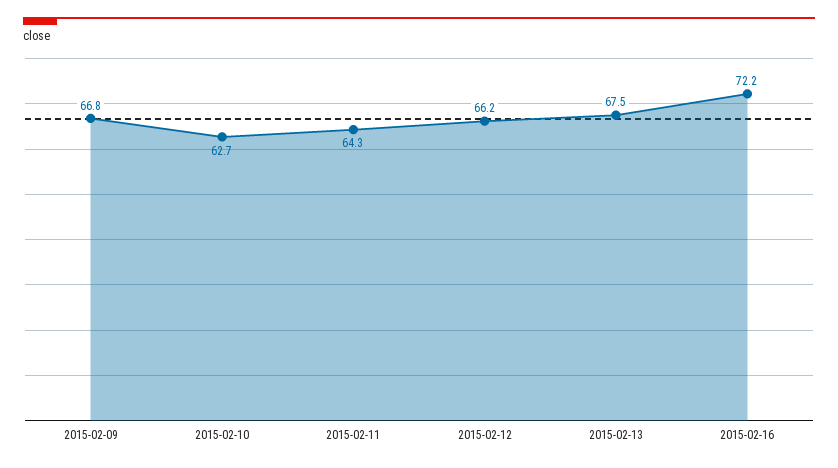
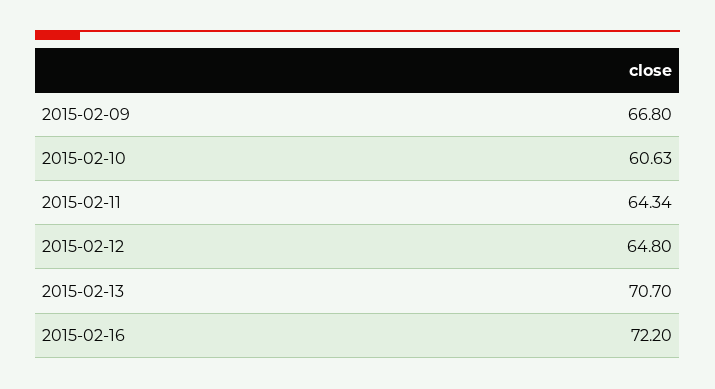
  {
    "2015-02-09": 66.8,
-   "2015-02-10": 62.7,
+   "2015-02-10": 60.63,
    "2015-02-11": 64.34,
-   "2015-02-12": 66.2,
+   "2015-02-12": 64.8,
-   "2015-02-13": 67.5,
+   "2015-02-13": 70.7,
    "2015-02-16": 72.2
  }

